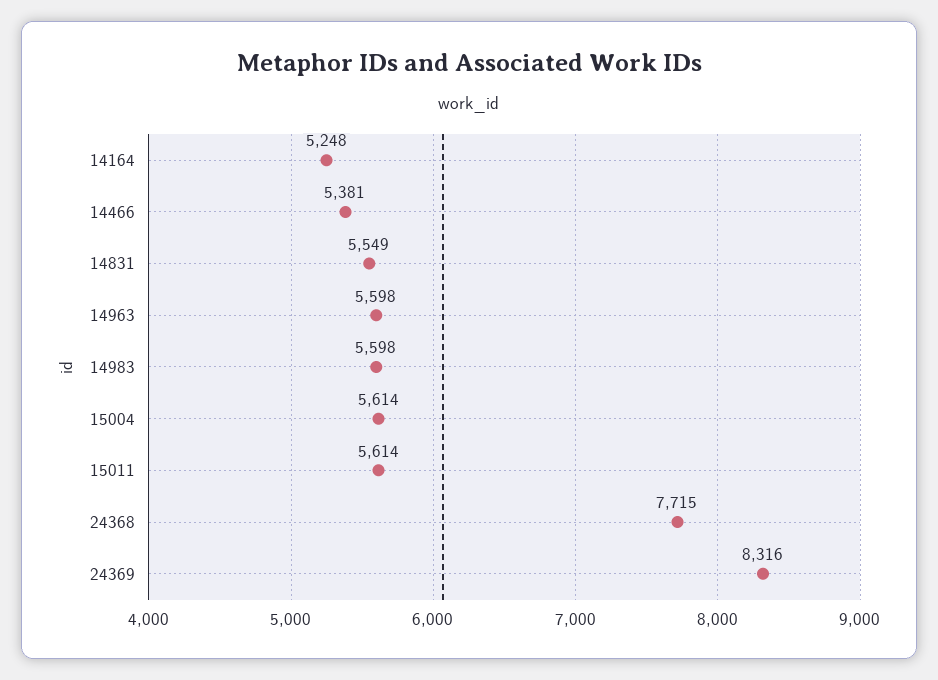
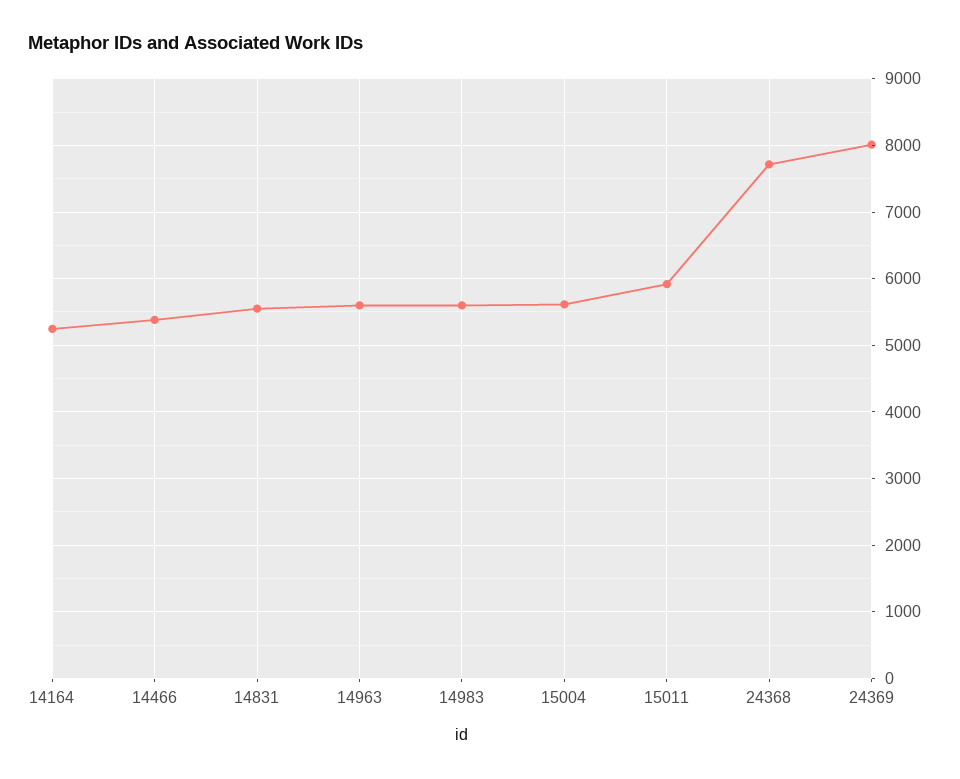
  {
    "14164": 5248,
    "14466": 5381,
    "14831": 5549,
    "14963": 5598,
    "14983": 5598,
    "15004": 5614,
-   "15011": 5614,
+   "15011": 5900,
    "24368": 7715,
-   "24369": 8316
+   "24369": 8000
  }

